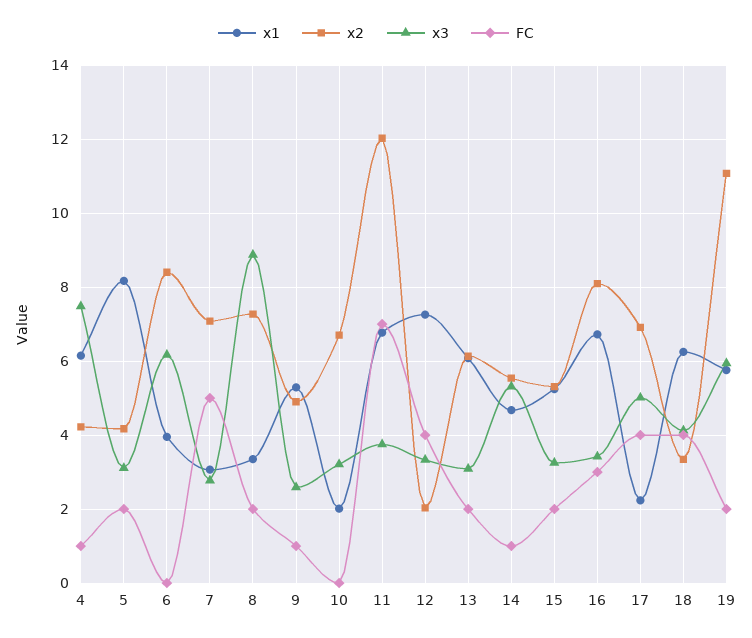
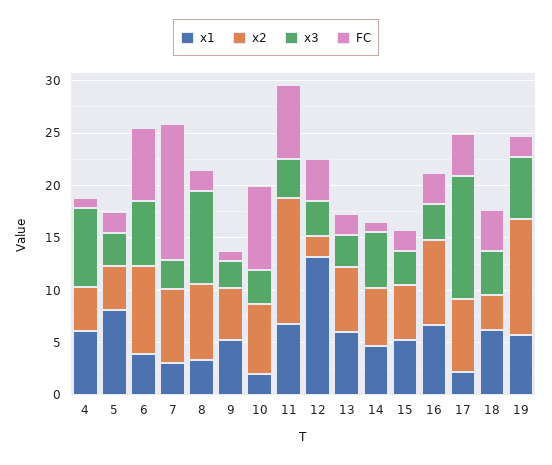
  {
    "x1": {
      "4": 6.2,
      "5": 8.2,
      "6": 4,
      "7": 3,
      "8": 3.4,
      "9": 5.2,
      "10": 2,
      "11": 6.8,
-     "12": 7.2,
+     "12": 13,
      "13": 6,
      "14": 4.6,
      "15": 5.2,
      "16": 6.8,
      "17": 2.2,
      "18": 6.2,
      "19": 5.8
    },
    "x2": {
      "4": 4.2,
      "5": 4.2,
      "6": 8.4,
      "7": 7,
      "8": 7.2,
      "9": 5,
      "10": 6.8,
      "11": 12,
      "12": 2,
      "13": 6.2,
      "14": 5.6,
      "15": 5.4,
      "16": 8,
      "17": 7,
      "18": 3.4,
      "19": 11
    },
    "x3": {
      "4": 7.4,
      "5": 3.2,
      "6": 6.2,
      "7": 2.8,
      "8": 8.8,
      "9": 2.6,
      "10": 3.2,
      "11": 3.8,
      "12": 3.4,
      "13": 3,
      "14": 5.4,
      "15": 3.2,
      "16": 3.4,
-     "17": 5,
+     "17": 12,
      "18": 4.2,
      "19": 6
    },
    "FC": {
      "4": 1,
      "5": 2,
-     "6": 0,
+     "6": 7,
-     "7": 5,
+     "7": 13,
      "8": 2,
      "9": 1,
-     "10": 0,
+     "10": 8,
      "11": 7,
      "12": 4,
      "13": 2,
      "14": 1,
      "15": 2,
      "16": 3,
      "17": 4,
      "18": 4,
      "19": 2
    }
  }

